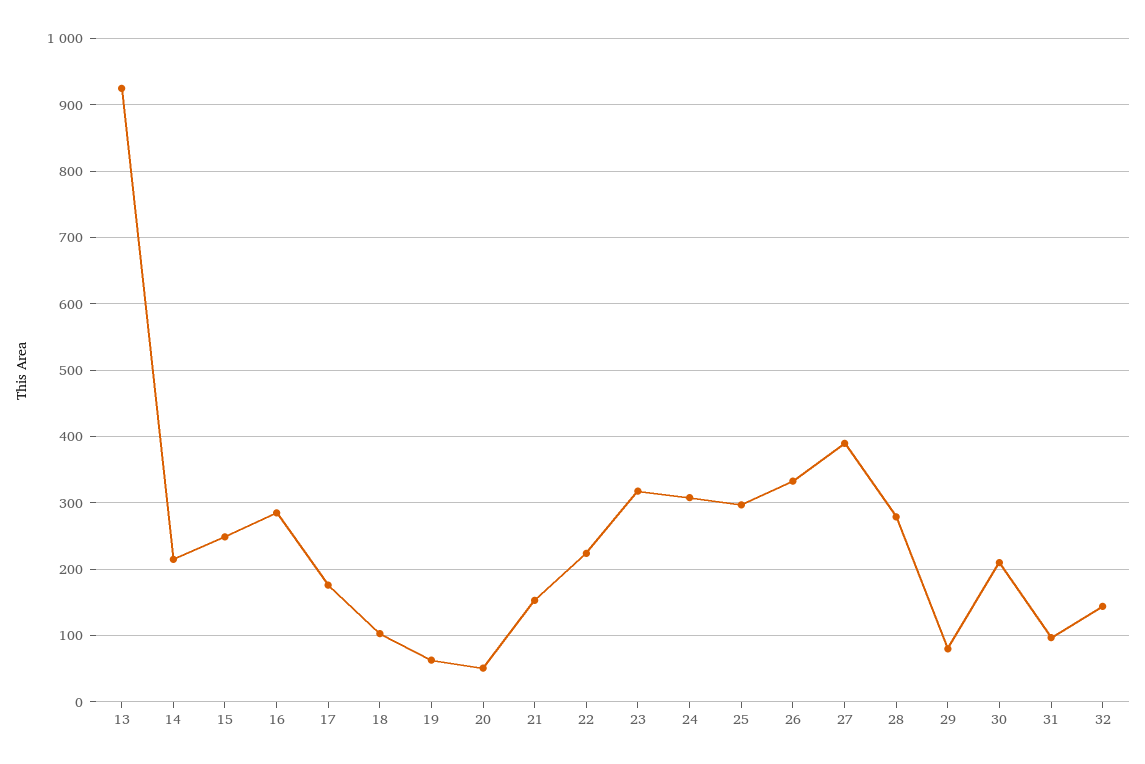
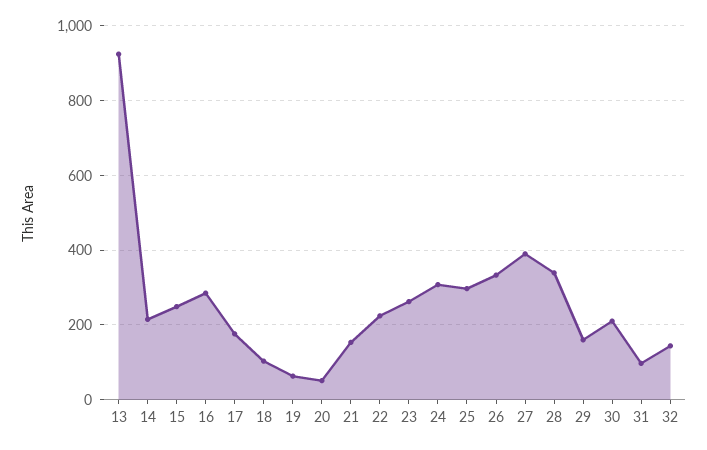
  {
    "13": 930,
    "14": 220,
    "15": 250,
    "16": 290,
    "17": 180,
    "18": 100,
    "19": 60,
    "20": 50,
    "21": 150,
    "22": 220,
-   "23": 320,
+   "23": 260,
    "24": 310,
    "25": 300,
    "26": 330,
    "27": 390,
-   "28": 280,
+   "28": 340,
-   "29": 80,
+   "29": 160,
    "30": 210,
    "31": 100,
    "32": 140
  }

